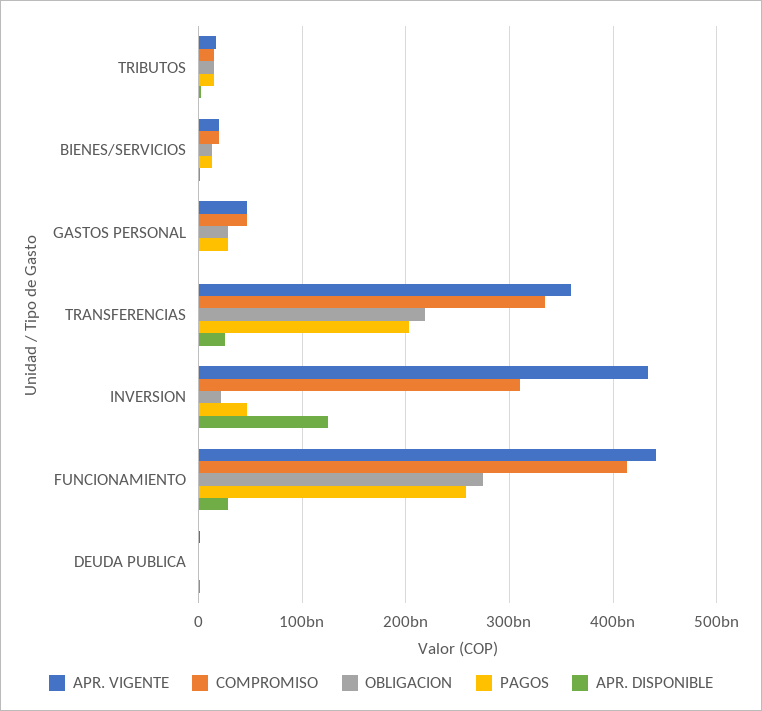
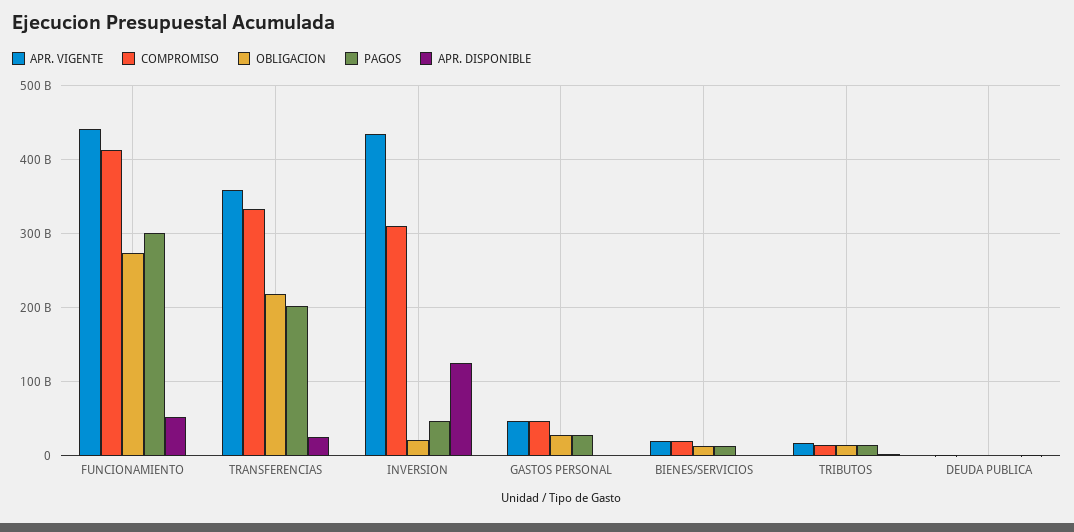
  {
    "APR. VIGENTE": {
      "TRIBUTOS": 20000000000,
      "BIENES/SERVICIOS": 20000000000,
      "GASTOS PERSONAL": 50000000000,
      "TRANSFERENCIAS": 360000000000,
      "INVERSION": 430000000000,
      "FUNCIONAMIENTO": 440000000000,
      "DEUDA PUBLICA": 0
    },
    "COMPROMISO": {
      "TRIBUTOS": 10000000000,
      "BIENES/SERVICIOS": 20000000000,
      "GASTOS PERSONAL": 50000000000,
      "TRANSFERENCIAS": 330000000000,
      "INVERSION": 310000000000,
      "FUNCIONAMIENTO": 410000000000,
      "DEUDA PUBLICA": 0
    },
    "OBLIGACION": {
      "TRIBUTOS": 10000000000,
      "BIENES/SERVICIOS": 10000000000,
      "GASTOS PERSONAL": 30000000000,
      "TRANSFERENCIAS": 220000000000,
      "INVERSION": 20000000000,
      "FUNCIONAMIENTO": 270000000000,
      "DEUDA PUBLICA": 0
    },
    "PAGOS": {
      "TRIBUTOS": 10000000000,
      "BIENES/SERVICIOS": 10000000000,
      "GASTOS PERSONAL": 30000000000,
      "TRANSFERENCIAS": 200000000000,
      "INVERSION": 50000000000,
-     "FUNCIONAMIENTO": 260000000000,
+     "FUNCIONAMIENTO": 300000000000,
      "DEUDA PUBLICA": 0
    },
    "APR. DISPONIBLE": {
      "TRIBUTOS": 0,
      "BIENES/SERVICIOS": 0,
      "GASTOS PERSONAL": 0,
      "TRANSFERENCIAS": 30000000000,
      "INVERSION": 120000000000,
-     "FUNCIONAMIENTO": 30000000000,
+     "FUNCIONAMIENTO": 50000000000,
      "DEUDA PUBLICA": 0
    }
  }

